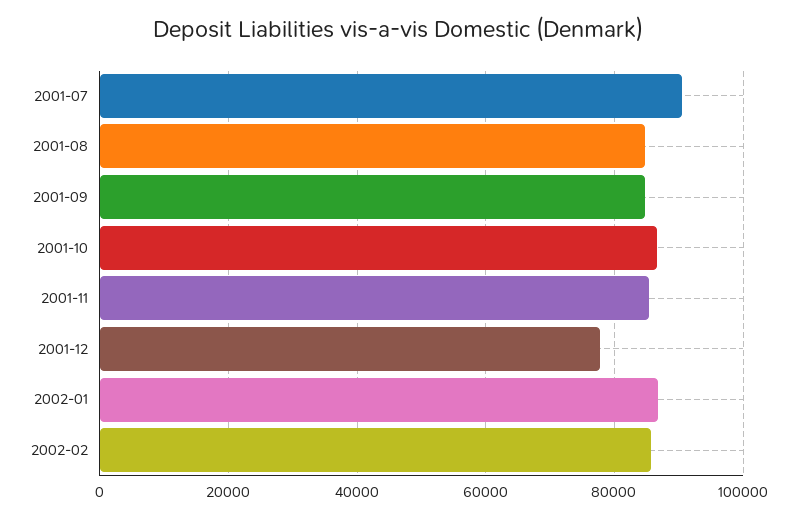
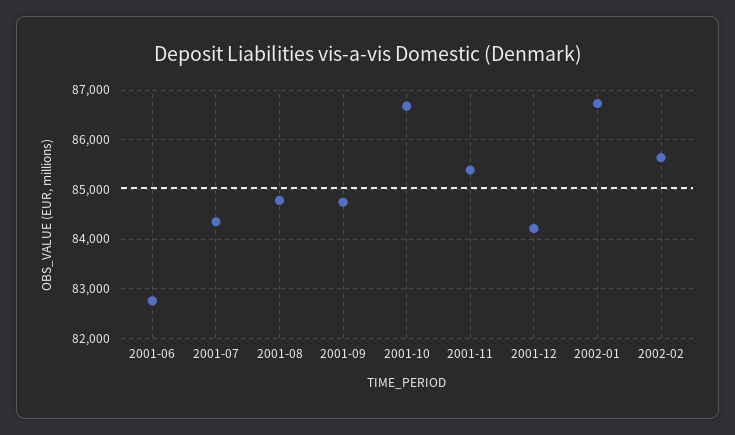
  {
-   "2001-07": 90000,
+   "2001-07": 84400,
    "2001-08": 84800,
    "2001-09": 84800,
    "2001-10": 86600,
    "2001-11": 85400,
-   "2001-12": 78000,
+   "2001-12": 84200,
    "2002-01": 86800,
-   "2002-02": 85600
+   "2002-02": 85600,
+   "2001-06": 82800
  }

